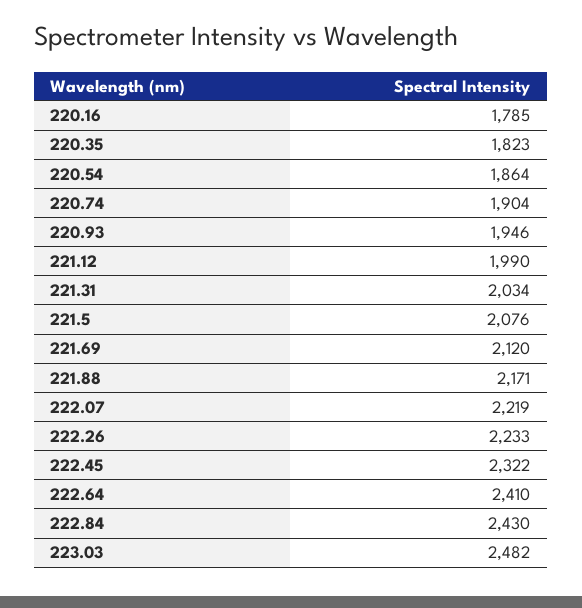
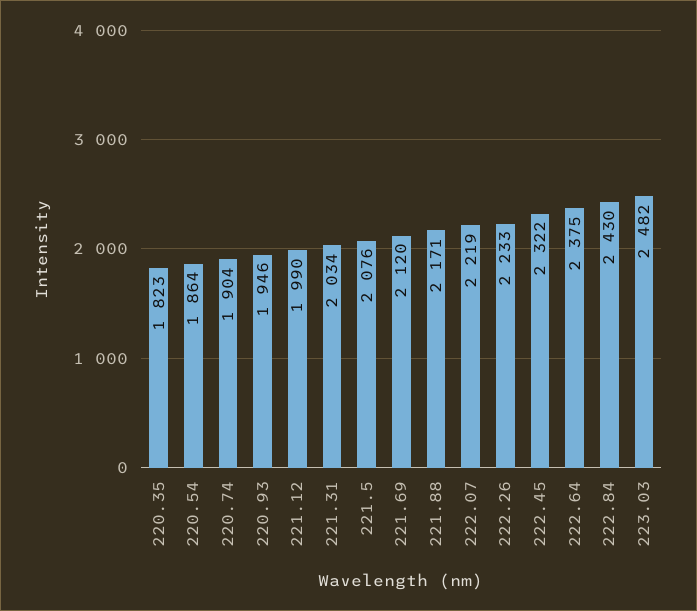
  {
-   "220.16": 1785,
    "220.35": 1823,
    "220.54": 1864,
    "220.74": 1904,
    "220.93": 1946,
    "221.12": 1990,
    "221.31": 2034,
    "221.5": 2076,
    "221.69": 2120,
    "221.88": 2171,
    "222.07": 2219,
    "222.26": 2233,
    "222.45": 2322,
-   "222.64": 2410,
+   "222.64": 2375,
    "222.84": 2430,
    "223.03": 2482
  }

